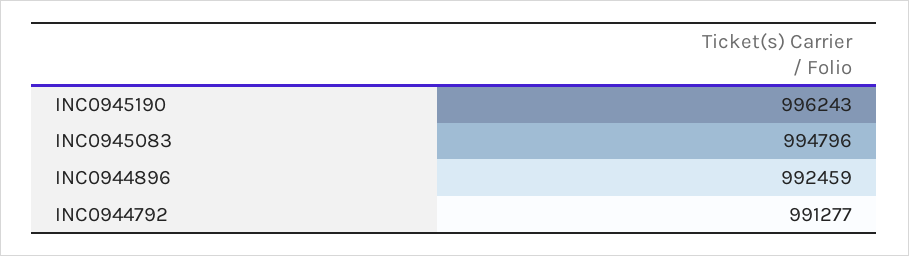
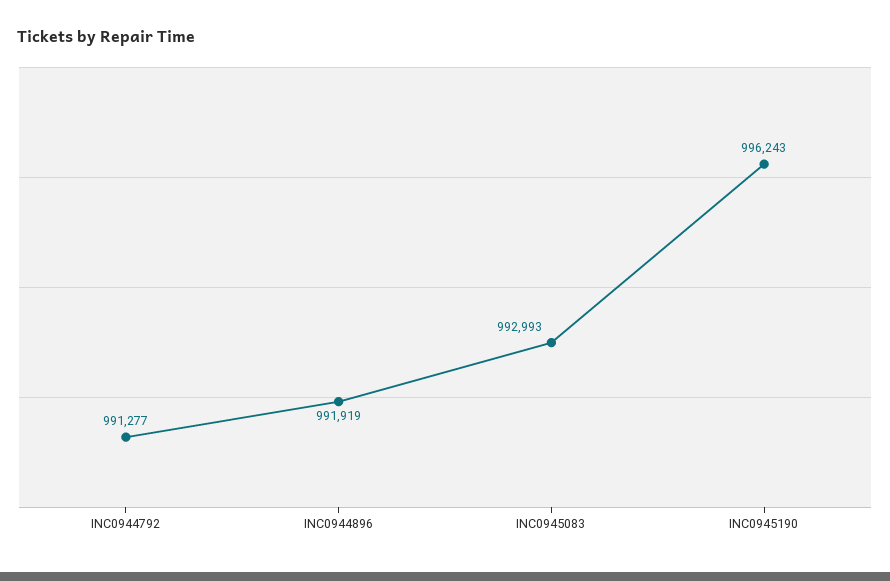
  {
    "INC0945190": 996243,
-   "INC0945083": 994796,
+   "INC0945083": 992993,
-   "INC0944896": 992459,
+   "INC0944896": 991919,
    "INC0944792": 991277
  }

